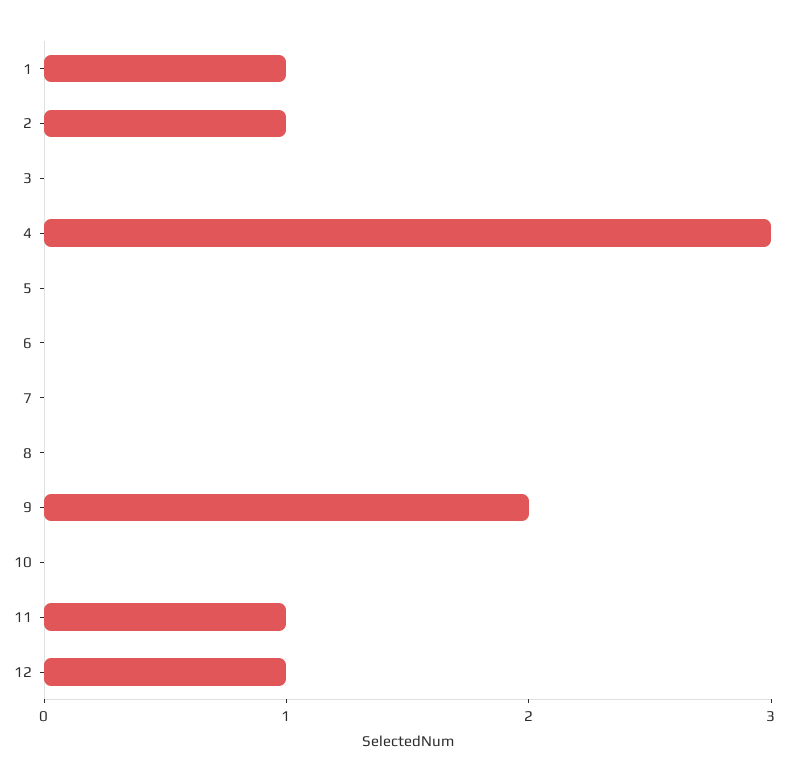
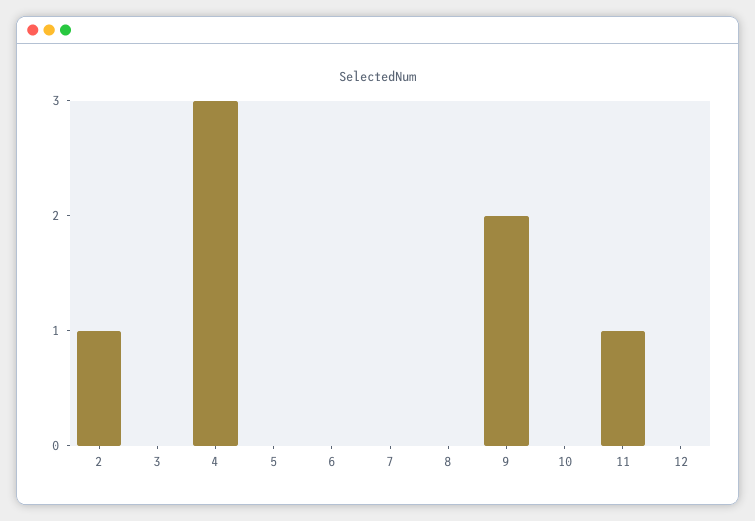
  {
-   "1": 1,
    "2": 1,
    "3": 0,
    "4": 3,
    "5": 0,
    "6": 0,
    "7": 0,
    "8": 0,
    "9": 2,
    "10": 0,
    "11": 1,
-   "12": 1
+   "12": 0
  }

